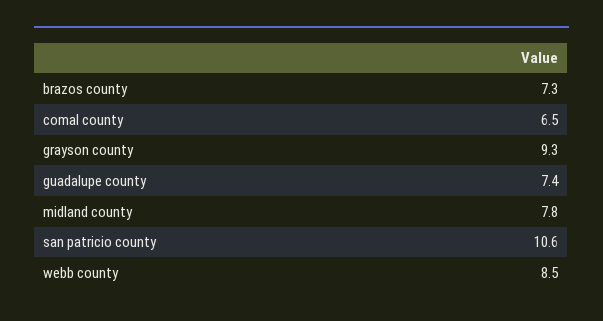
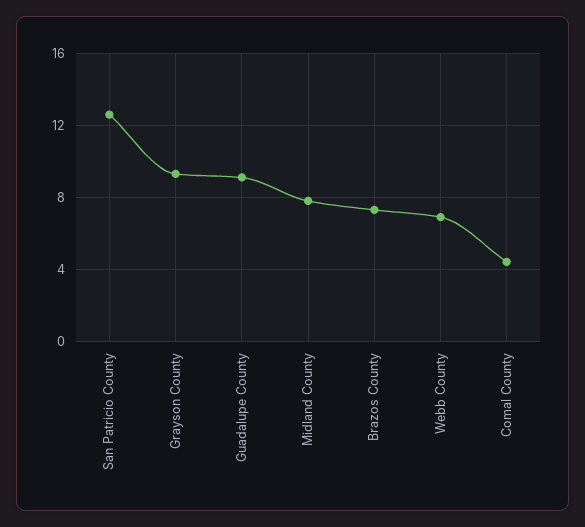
  {
    "brazos county": 7.3,
-   "comal county": 6.5,
+   "comal county": 4.5,
    "grayson county": 9.3,
-   "guadalupe county": 7.4,
+   "guadalupe county": 9,
    "midland county": 7.8,
-   "san patricio county": 10.6,
+   "san patricio county": 12.5,
-   "webb county": 8.5
+   "webb county": 7
  }

